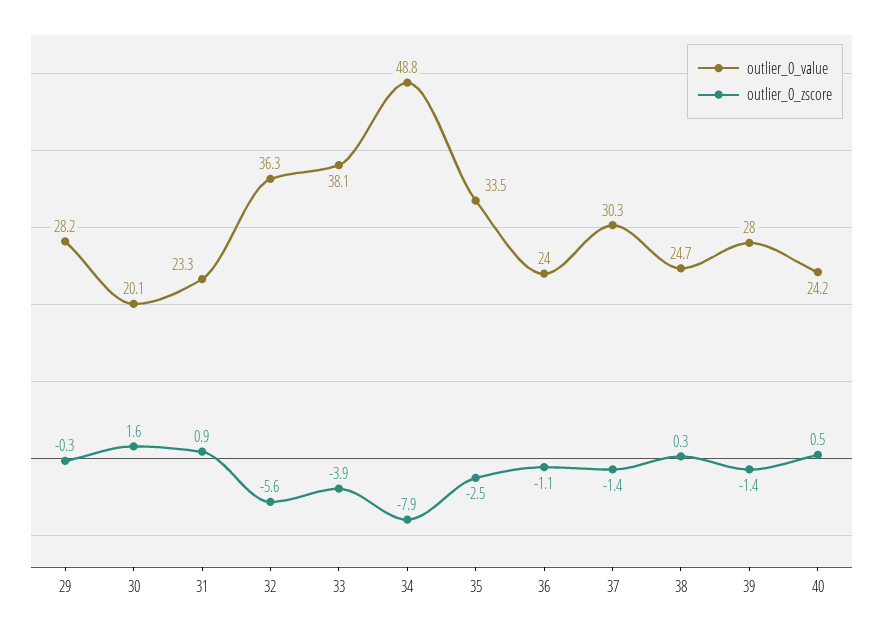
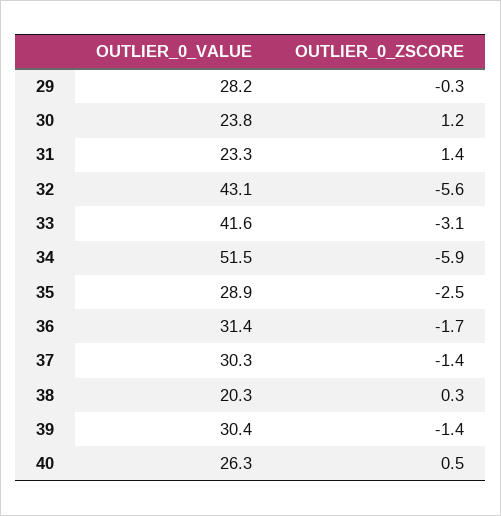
  {
    "outlier_0_value": {
      "29": 28.2,
-     "30": 20.1,
+     "30": 23.8,
      "31": 23.3,
-     "32": 36.3,
+     "32": 43.1,
-     "33": 38.1,
+     "33": 41.6,
-     "34": 48.8,
+     "34": 51.5,
-     "35": 33.5,
+     "35": 28.9,
-     "36": 24,
+     "36": 31.4,
      "37": 30.3,
-     "38": 24.7,
+     "38": 20.3,
-     "39": 28,
+     "39": 30.4,
-     "40": 24.2
+     "40": 26.3
    },
    "outlier_0_zscore": {
      "29": -0.3,
-     "30": 1.6,
+     "30": 1.2,
-     "31": 0.9,
+     "31": 1.4,
      "32": -5.6,
-     "33": -3.9,
+     "33": -3.1,
-     "34": -7.9,
+     "34": -5.9,
      "35": -2.5,
-     "36": -1.1,
+     "36": -1.7,
      "37": -1.4,
      "38": 0.3,
      "39": -1.4,
      "40": 0.5
    }
  }

